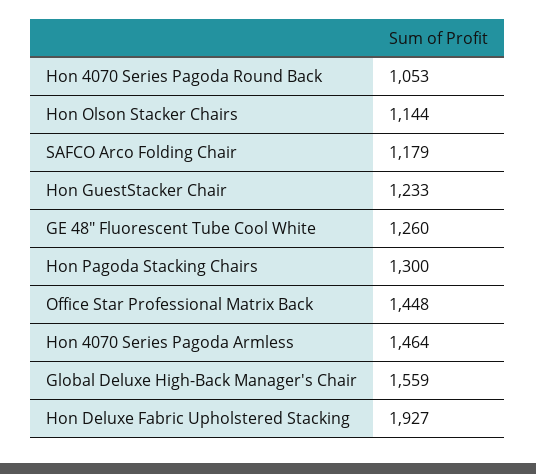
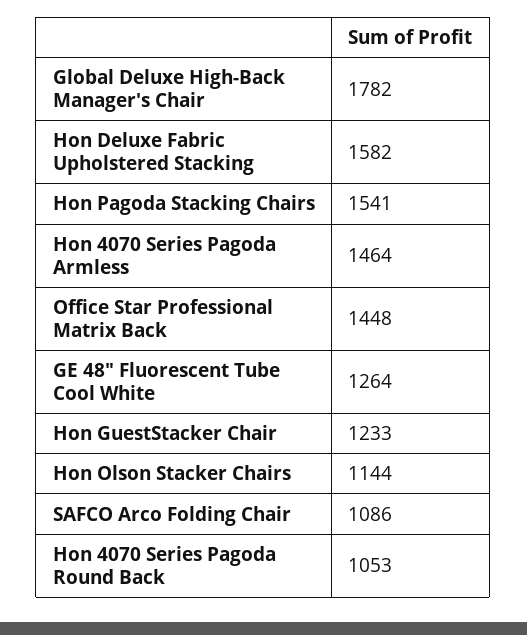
  {
    "Hon 4070 Series Pagoda Round Back": 1053,
    "Hon Olson Stacker Chairs": 1144,
-   "SAFCO Arco Folding Chair": 1179,
+   "SAFCO Arco Folding Chair": 1086,
    "Hon GuestStacker Chair": 1233,
-   "GE 48\" Fluorescent Tube Cool White": 1260,
+   "GE 48\" Fluorescent Tube Cool White": 1264,
-   "Hon Pagoda Stacking Chairs": 1300,
+   "Hon Pagoda Stacking Chairs": 1541,
    "Office Star Professional Matrix Back": 1448,
    "Hon 4070 Series Pagoda Armless": 1464,
-   "Global Deluxe High-Back Manager's Chair": 1559,
+   "Global Deluxe High-Back Manager's Chair": 1782,
-   "Hon Deluxe Fabric Upholstered Stacking": 1927
+   "Hon Deluxe Fabric Upholstered Stacking": 1582
  }

